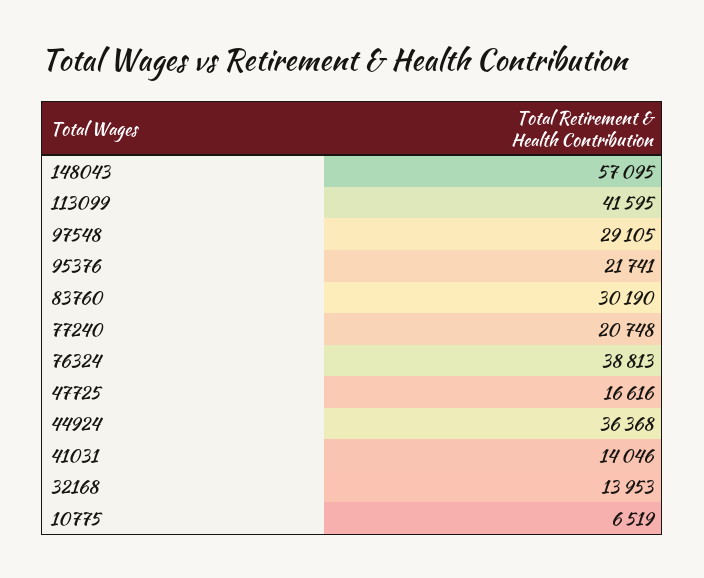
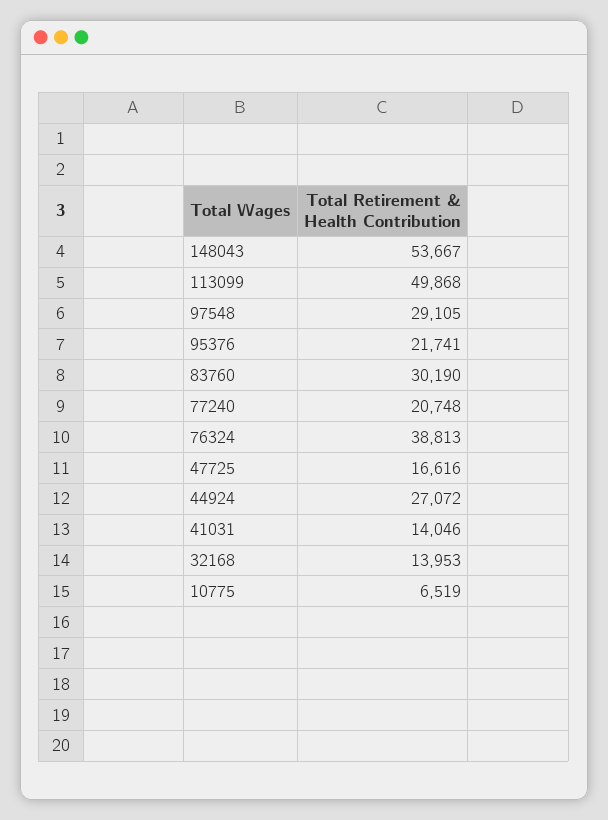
  {
-   "148043": 57095,
+   "148043": 53667,
-   "113099": 41595,
+   "113099": 49868,
    "97548": 29105,
    "95376": 21741,
    "83760": 30190,
    "77240": 20748,
    "76324": 38813,
    "47725": 16616,
-   "44924": 36368,
+   "44924": 27072,
    "41031": 14046,
    "32168": 13953,
    "10775": 6519
  }

